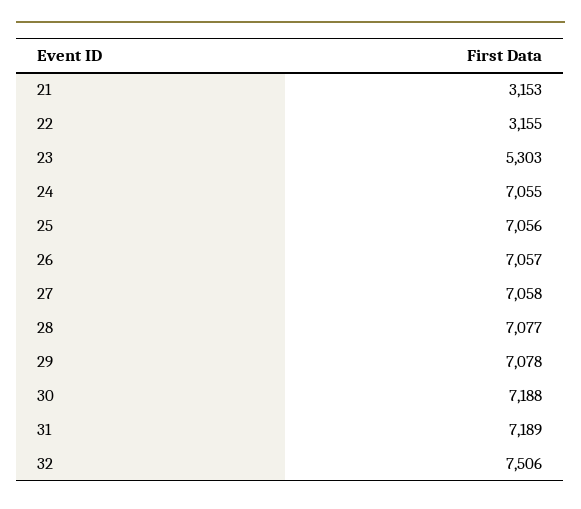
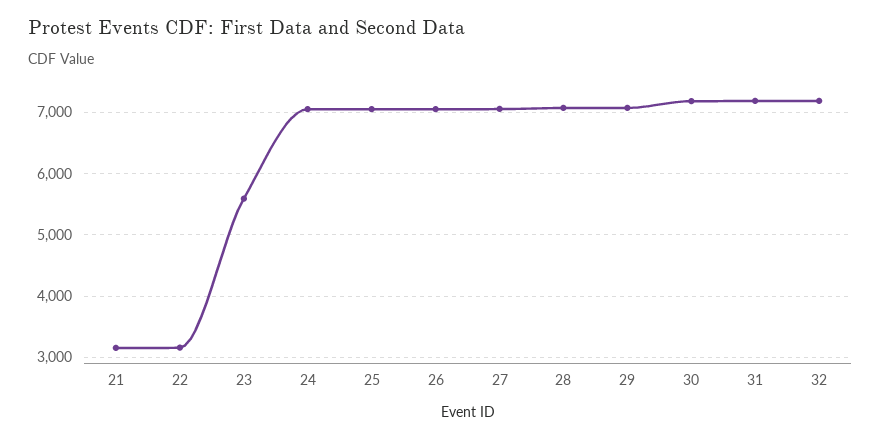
  {
    "21": 3153,
    "22": 3155,
-   "23": 5303,
+   "23": 5600,
    "24": 7055,
    "25": 7056,
    "26": 7057,
    "27": 7058,
    "28": 7077,
    "29": 7078,
    "30": 7188,
    "31": 7189,
-   "32": 7506
+   "32": 7200
  }

